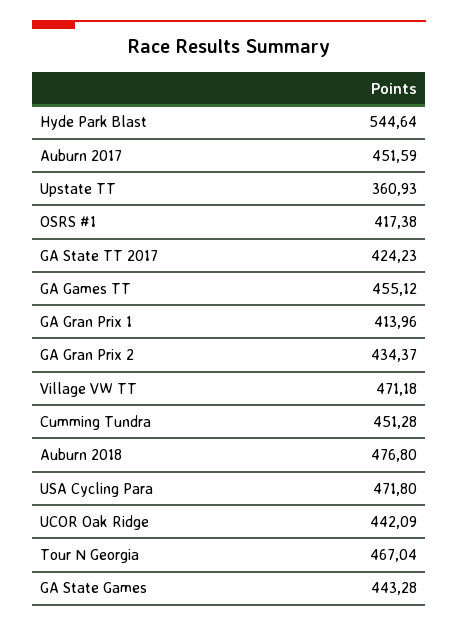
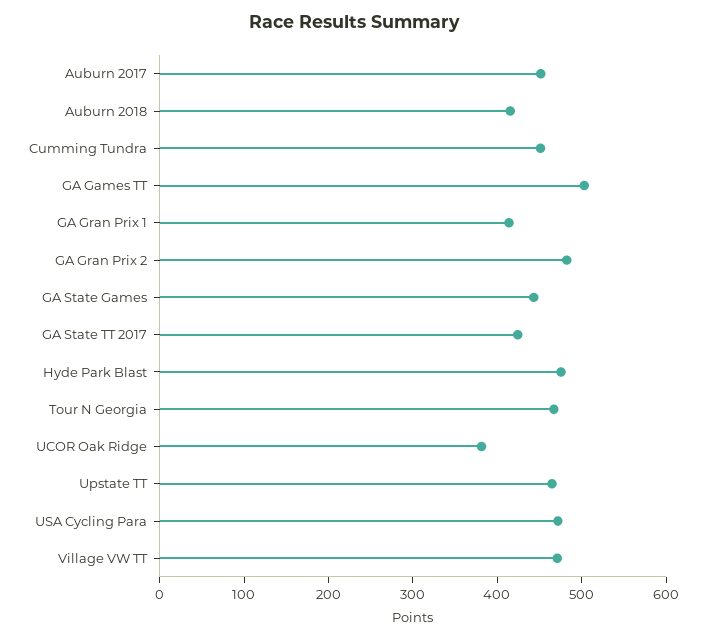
  {
-   "Hyde Park Blast": 544.64,
+   "Hyde Park Blast": 480,
    "Auburn 2017": 451.59,
-   "Upstate TT": 360.93,
+   "Upstate TT": 460,
-   "OSRS #1": 417.38,
    "GA State TT 2017": 424.23,
-   "GA Games TT": 455.12,
+   "GA Games TT": 500,
    "GA Gran Prix 1": 413.96,
-   "GA Gran Prix 2": 434.37,
+   "GA Gran Prix 2": 480,
    "Village VW TT": 471.18,
    "Cumming Tundra": 451.28,
-   "Auburn 2018": 476.8,
+   "Auburn 2018": 420,
    "USA Cycling Para": 471.8,
-   "UCOR Oak Ridge": 442.09,
+   "UCOR Oak Ridge": 380,
    "Tour N Georgia": 467.04,
    "GA State Games": 443.28
  }

